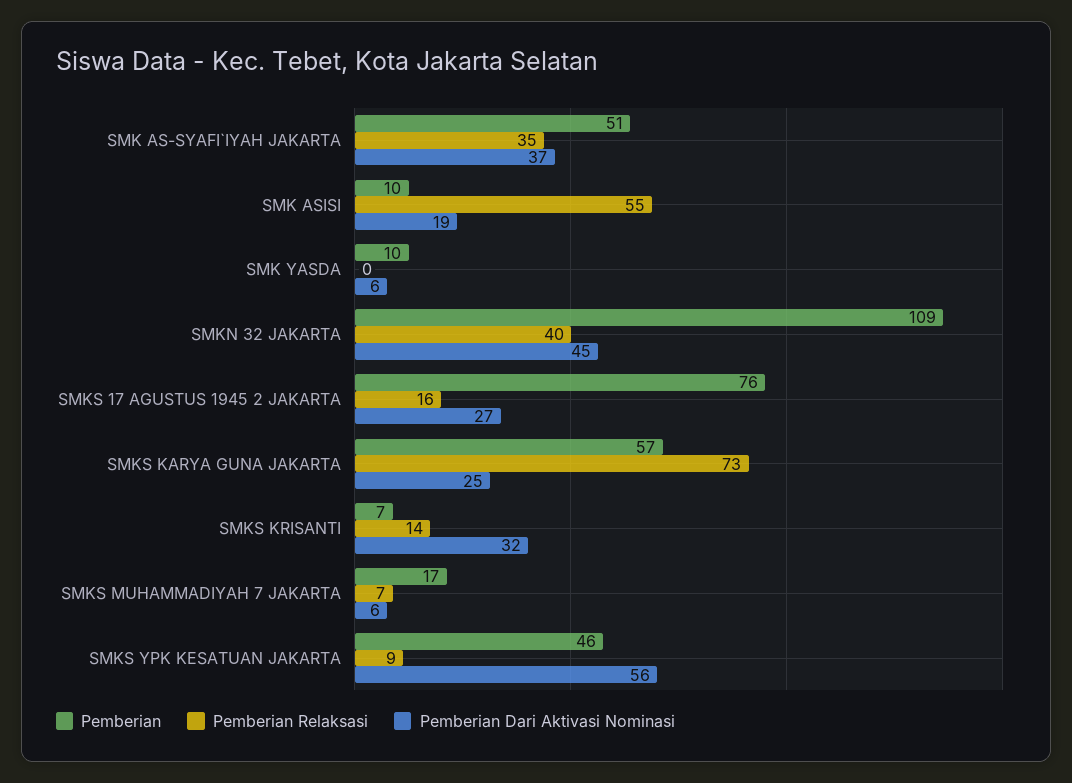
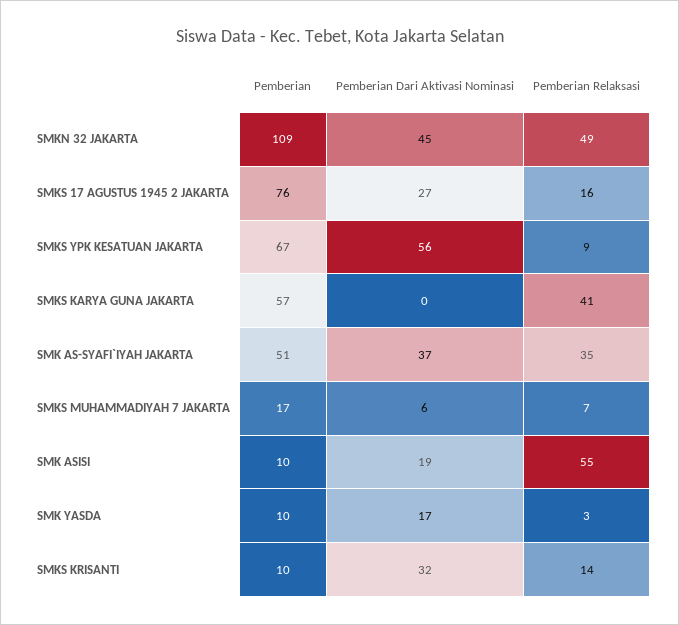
  {
    "Pemberian": {
      "SMK AS-SYAFI`IYAH JAKARTA": 51,
      "SMK ASISI": 10,
      "SMK YASDA": 10,
      "SMKN 32 JAKARTA": 109,
      "SMKS 17 AGUSTUS 1945 2 JAKARTA": 76,
      "SMKS KARYA GUNA JAKARTA": 57,
-     "SMKS KRISANTI": 7,
+     "SMKS KRISANTI": 10,
      "SMKS MUHAMMADIYAH 7 JAKARTA": 17,
-     "SMKS YPK KESATUAN JAKARTA": 46
+     "SMKS YPK KESATUAN JAKARTA": 67
    },
    "Pemberian Relaksasi": {
      "SMK AS-SYAFI`IYAH JAKARTA": 35,
      "SMK ASISI": 55,
-     "SMK YASDA": 0,
+     "SMK YASDA": 3,
-     "SMKN 32 JAKARTA": 40,
+     "SMKN 32 JAKARTA": 49,
      "SMKS 17 AGUSTUS 1945 2 JAKARTA": 16,
-     "SMKS KARYA GUNA JAKARTA": 73,
+     "SMKS KARYA GUNA JAKARTA": 41,
      "SMKS KRISANTI": 14,
      "SMKS MUHAMMADIYAH 7 JAKARTA": 7,
      "SMKS YPK KESATUAN JAKARTA": 9
    },
    "Pemberian Dari Aktivasi Nominasi": {
      "SMK AS-SYAFI`IYAH JAKARTA": 37,
      "SMK ASISI": 19,
-     "SMK YASDA": 6,
+     "SMK YASDA": 17,
      "SMKN 32 JAKARTA": 45,
      "SMKS 17 AGUSTUS 1945 2 JAKARTA": 27,
-     "SMKS KARYA GUNA JAKARTA": 25,
+     "SMKS KARYA GUNA JAKARTA": 0,
      "SMKS KRISANTI": 32,
      "SMKS MUHAMMADIYAH 7 JAKARTA": 6,
      "SMKS YPK KESATUAN JAKARTA": 56
    }
  }

